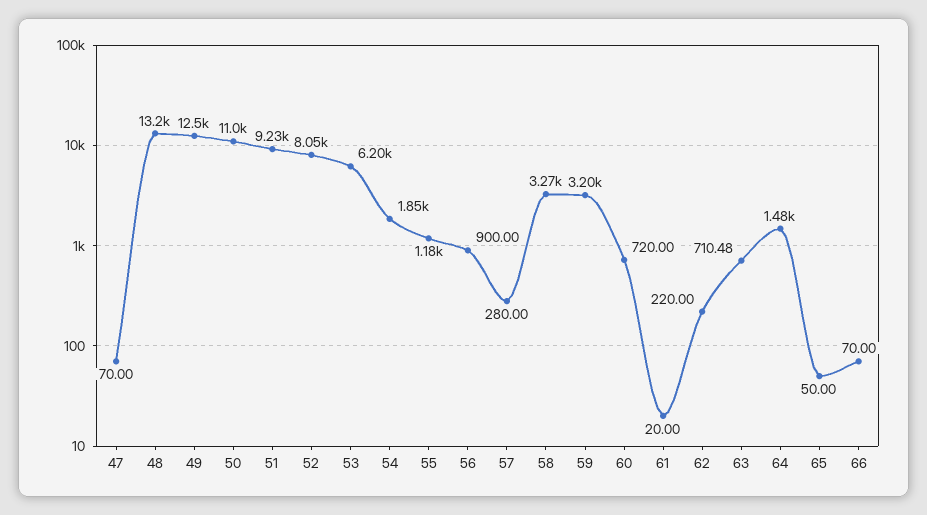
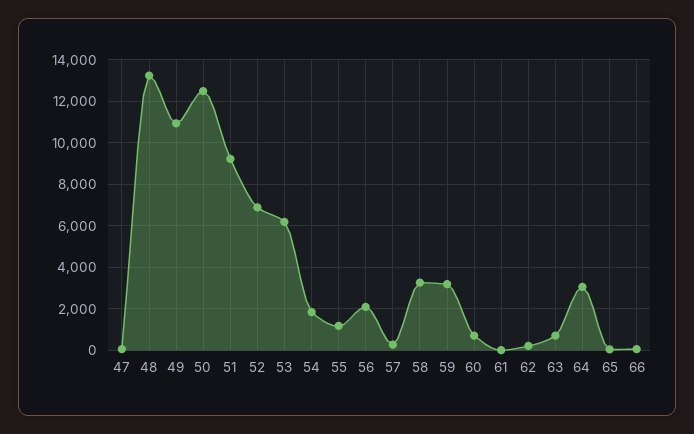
  {
    "47": 70,
    "48": 13200,
-   "49": 12500,
+   "49": 11000,
-   "50": 11000,
+   "50": 12500,
    "51": 9230,
-   "52": 8050,
+   "52": 7000,
    "53": 6200,
    "54": 1850,
    "55": 1180,
-   "56": 900,
+   "56": 2000,
    "57": 280,
    "58": 3270,
    "59": 3200,
    "60": 720,
    "61": 20,
    "62": 220,
    "63": 710.48,
-   "64": 1480,
+   "64": 3000,
    "65": 50,
    "66": 70
  }

